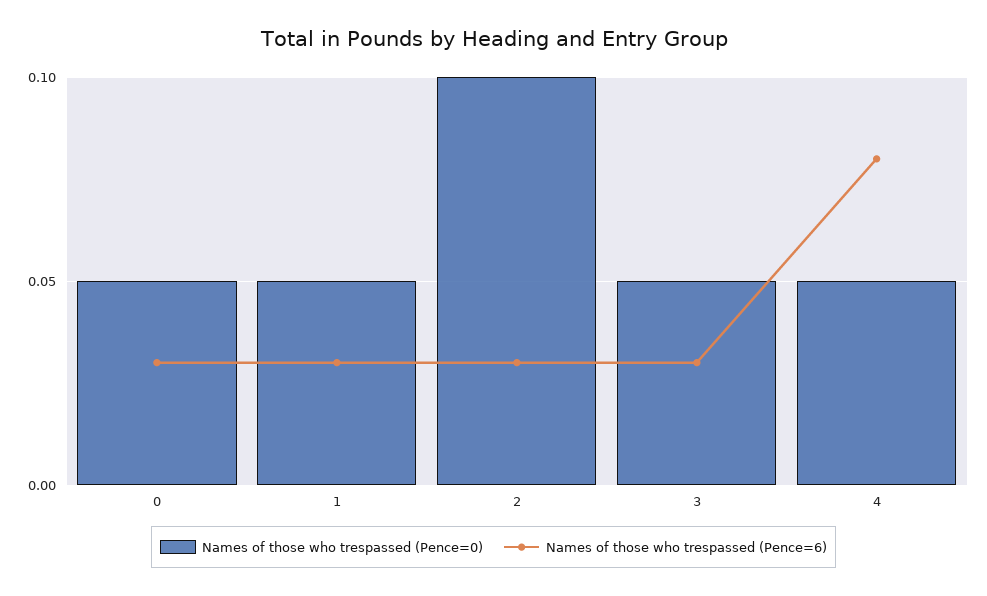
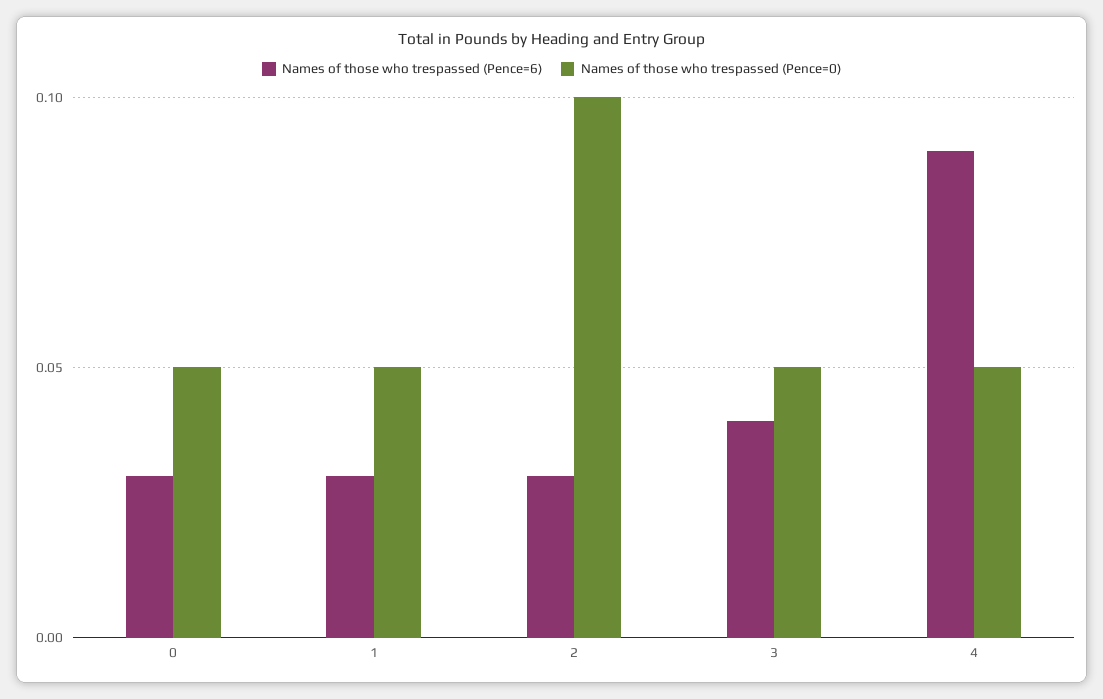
  {
    "Names of those who trespassed (Pence=0)": {
      "0": 0.05,
      "1": 0.05,
      "2": 0.1,
      "3": 0.05,
      "4": 0.05
    },
    "Names of those who trespassed (Pence=6)": {
      "0": 0.03,
      "1": 0.03,
      "2": 0.03,
-     "3": 0.03,
+     "3": 0.04,
-     "4": 0.08
+     "4": 0.09
    }
  }

